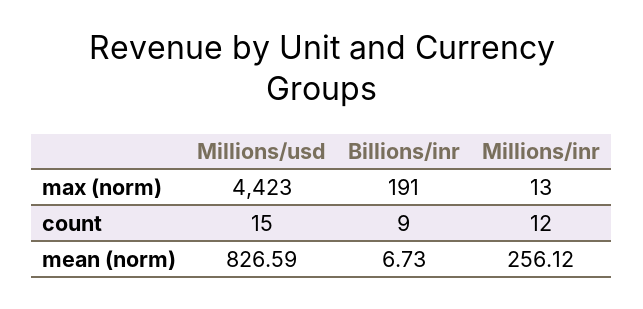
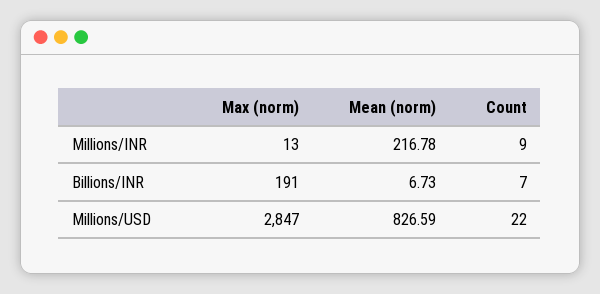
  {
    "Millions/usd": {
-     "max (norm)": 4423,
+     "max (norm)": 2847,
-     "count": 15,
+     "count": 22,
      "mean (norm)": 826.59
    },
    "Billions/inr": {
      "max (norm)": 191,
-     "count": 9,
+     "count": 7,
      "mean (norm)": 6.73
    },
    "Millions/inr": {
      "max (norm)": 13,
-     "count": 12,
+     "count": 9,
-     "mean (norm)": 256.12
+     "mean (norm)": 216.78
    }
  }

